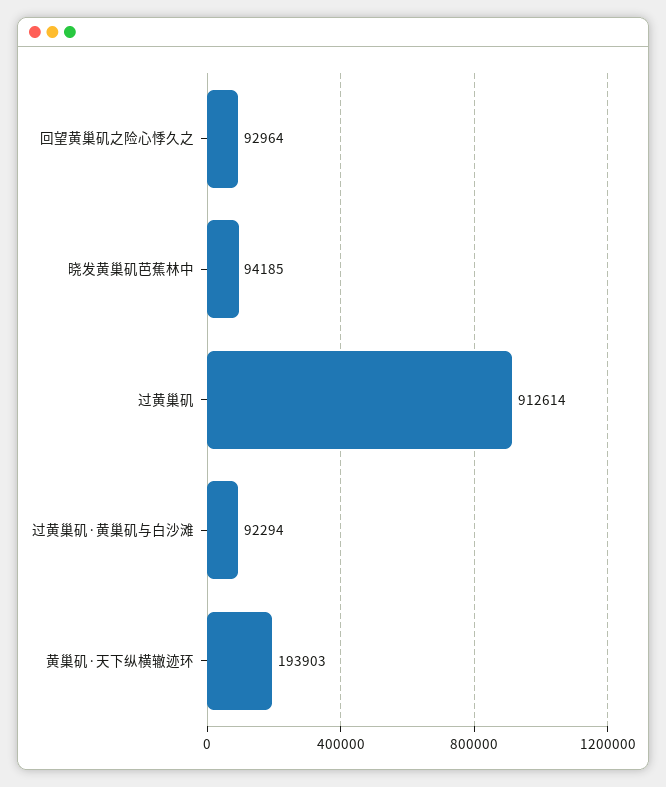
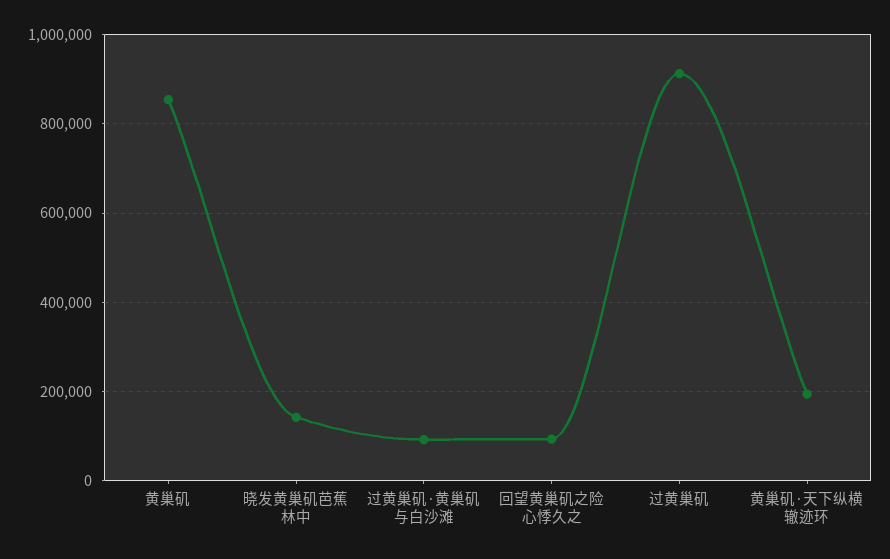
  {
    "回望黄巢矶之险心悸久之": 92964,
-   "晓发黄巢矶芭蕉林中": 94185,
+   "晓发黄巢矶芭蕉林中": 140000,
    "过黄巢矶": 912614,
    "过黄巢矶·黄巢矶与白沙滩": 92294,
-   "黄巢矶·天下纵横辙迹环": 193903
+   "黄巢矶·天下纵横辙迹环": 193903,
+   "黄巢矶": 860000
  }

